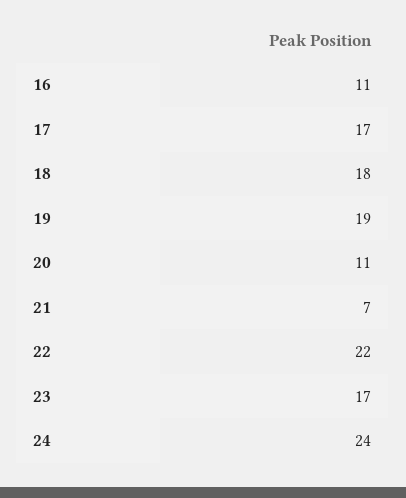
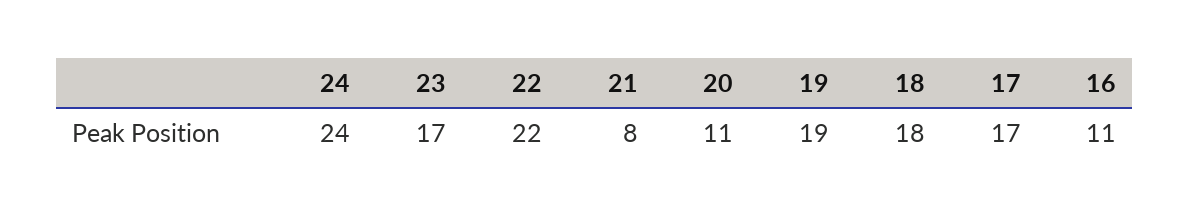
  {
    "16": 11,
    "17": 17,
    "18": 18,
    "19": 19,
    "20": 11,
-   "21": 7,
+   "21": 8,
    "22": 22,
    "23": 17,
    "24": 24
  }

